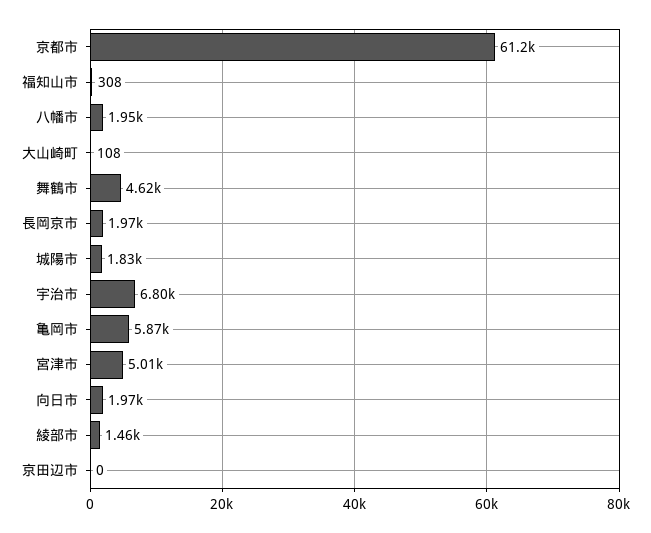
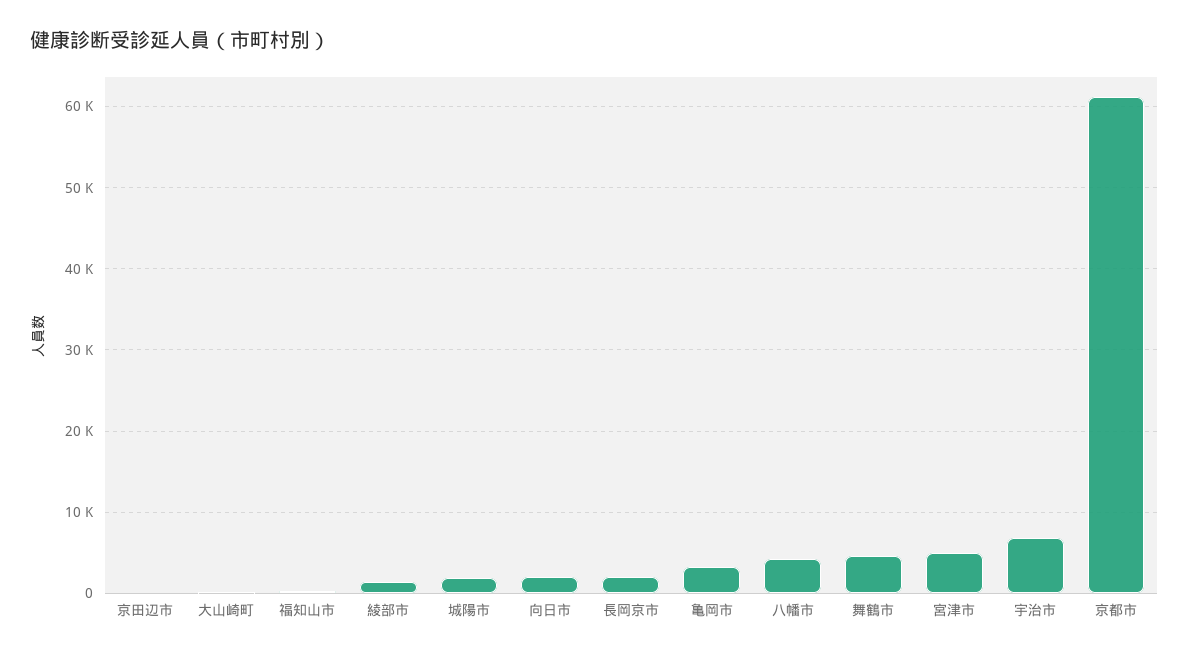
  {
    "京都市": 61200,
    "福知山市": 308,
-   "八幡市": 1950,
+   "八幡市": 4000,
    "大山崎町": 108,
    "舞鶴市": 4620,
    "長岡京市": 1970,
    "城陽市": 1830,
    "宇治市": 6800,
-   "亀岡市": 5870,
+   "亀岡市": 3000,
    "宮津市": 5010,
    "向日市": 1970,
    "綾部市": 1460,
    "京田辺市": 0
  }

